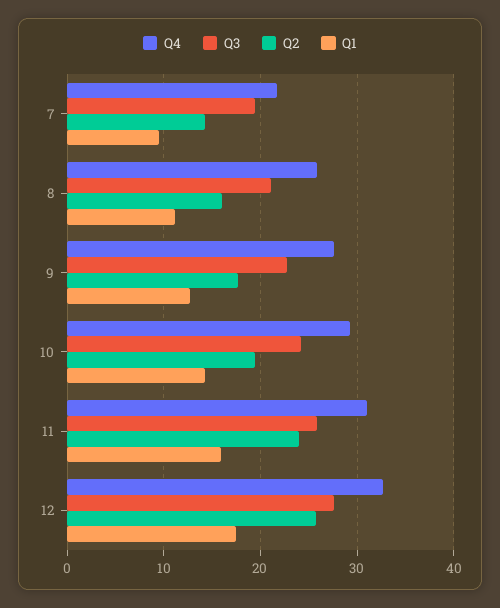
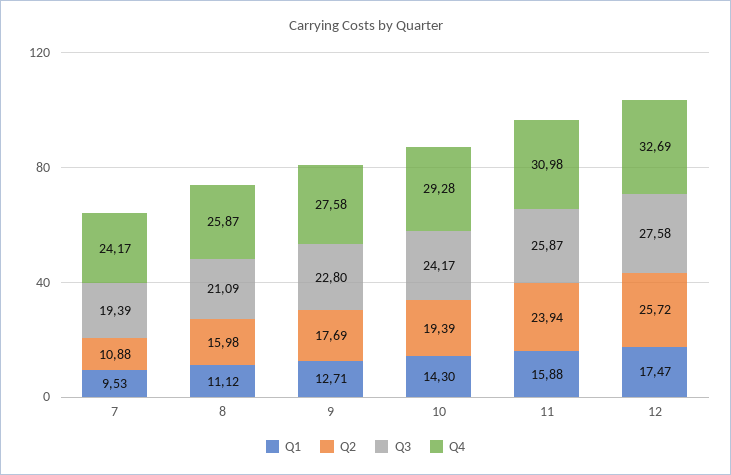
  {
    "Q4": {
-     "7": 22,
+     "7": 24.17,
      "8": 25.87,
      "9": 27.58,
      "10": 29.28,
      "11": 30.98,
      "12": 32.69
    },
    "Q3": {
      "7": 19.39,
      "8": 21.09,
      "9": 22.8,
      "10": 24.17,
      "11": 25.87,
      "12": 27.58
    },
    "Q2": {
-     "7": 14,
+     "7": 10.88,
      "8": 15.98,
      "9": 17.69,
      "10": 19.39,
      "11": 23.94,
      "12": 25.72
    },
    "Q1": {
      "7": 9.53,
      "8": 11.12,
      "9": 12.71,
      "10": 14.3,
      "11": 15.88,
      "12": 17.47
    }
  }

